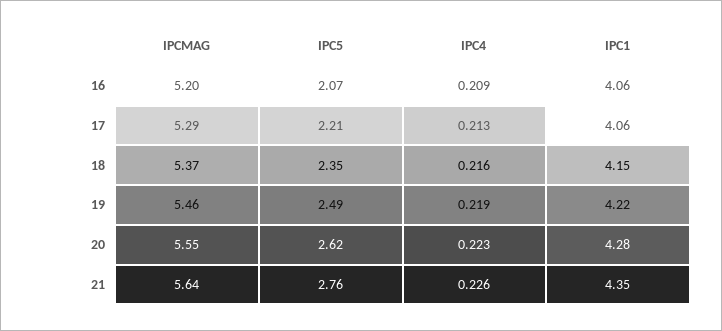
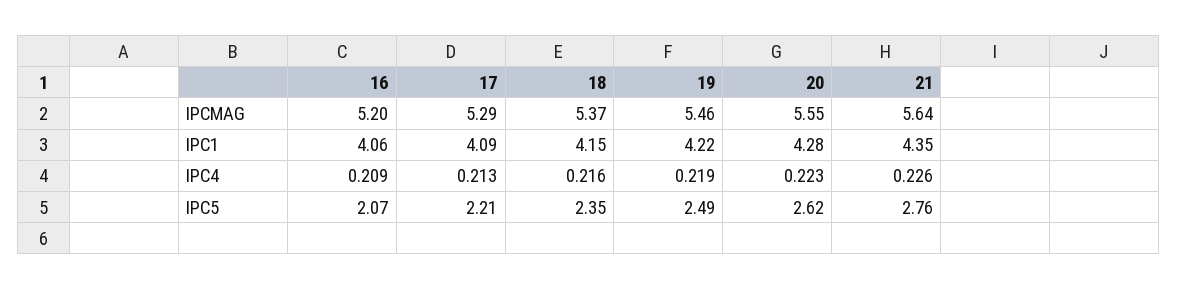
  {
    "IPCMAG": {
      "16": 5.2,
      "17": 5.29,
      "18": 5.37,
      "19": 5.46,
      "20": 5.55,
      "21": 5.64
    },
    "IPC5": {
      "16": 2.07,
      "17": 2.21,
      "18": 2.35,
      "19": 2.49,
      "20": 2.62,
      "21": 2.76
    },
    "IPC4": {
      "16": 0.209,
      "17": 0.213,
      "18": 0.216,
      "19": 0.219,
      "20": 0.223,
      "21": 0.226
    },
    "IPC1": {
      "16": 4.06,
-     "17": 4.06,
+     "17": 4.09,
      "18": 4.15,
      "19": 4.22,
      "20": 4.28,
      "21": 4.35
    }
  }

